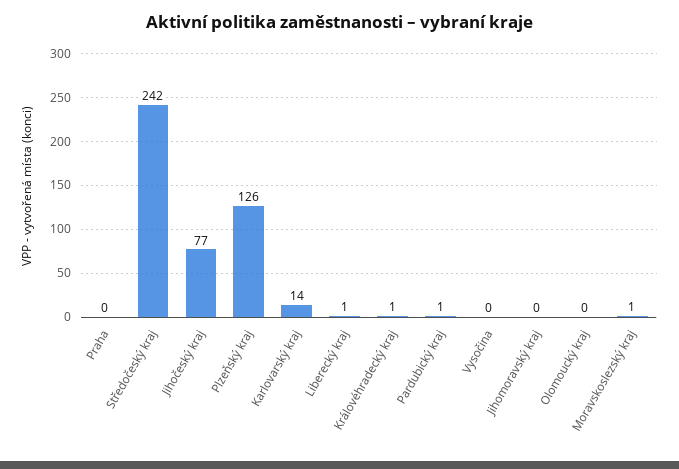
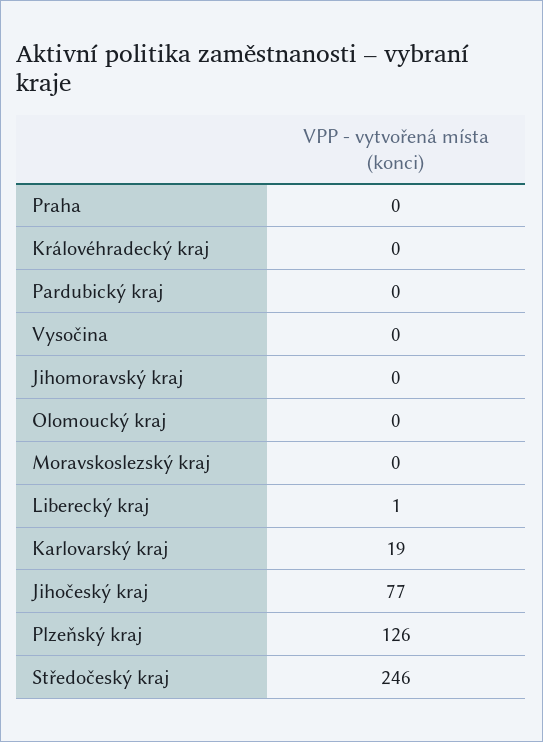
  {
    "Praha": 0,
-   "Středočeský kraj": 242,
+   "Středočeský kraj": 246,
    "Jihočeský kraj": 77,
    "Plzeňský kraj": 126,
-   "Karlovarský kraj": 14,
+   "Karlovarský kraj": 19,
    "Liberecký kraj": 1,
-   "Královéhradecký kraj": 1,
+   "Královéhradecký kraj": 0,
-   "Pardubický kraj": 1,
+   "Pardubický kraj": 0,
    "Vysočina": 0,
    "Jihomoravský kraj": 0,
    "Olomoucký kraj": 0,
-   "Moravskoslezský kraj": 1
+   "Moravskoslezský kraj": 0
  }

